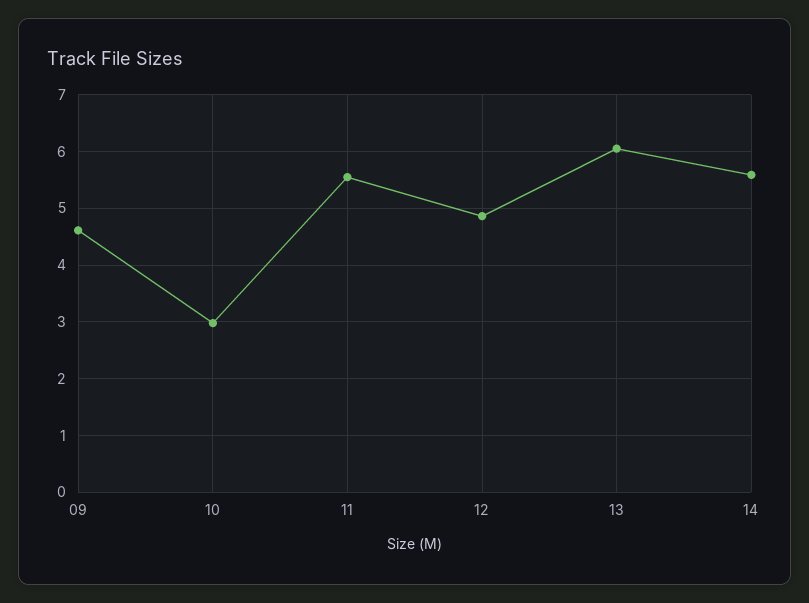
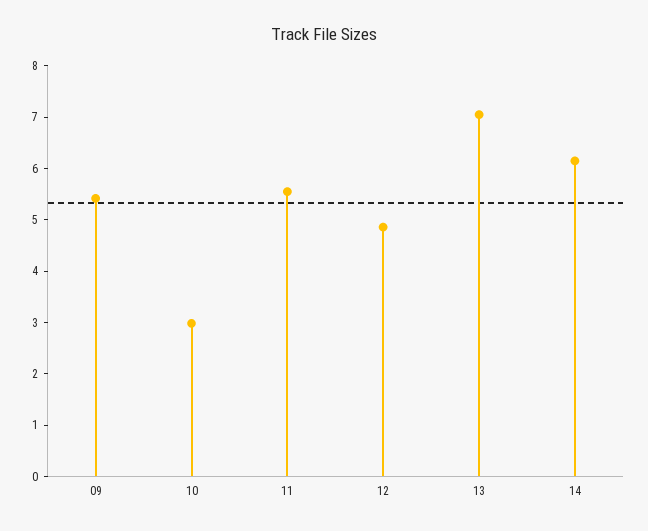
  {
-   "09": 4.6,
+   "09": 5.4,
    "10": 3,
    "11": 5.6,
    "12": 4.8,
-   "13": 6,
+   "13": 7,
-   "14": 5.6
+   "14": 6.2
  }

